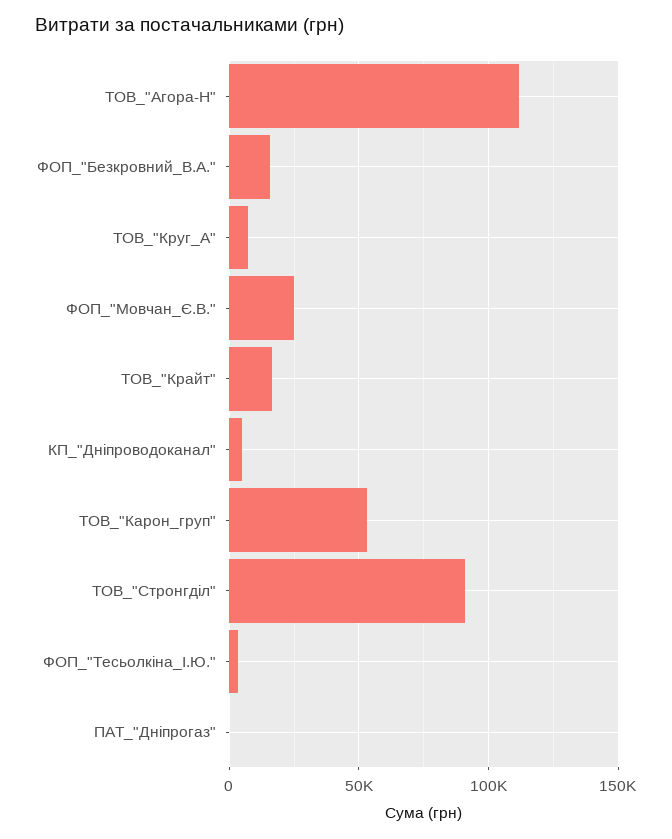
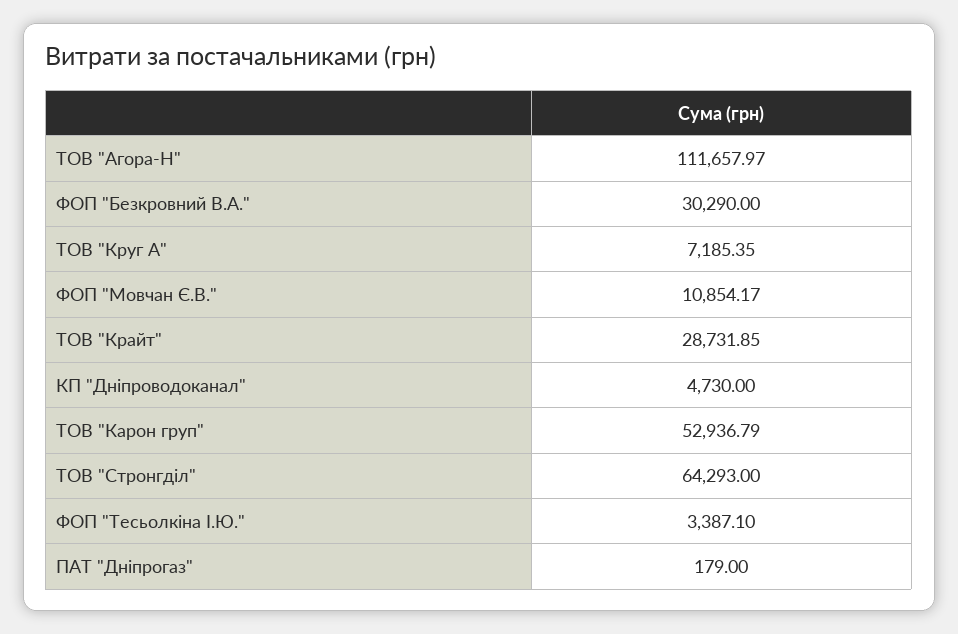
  {
    "ТОВ_\"Агора-Н\"": 111657.97,
-   "ФОП_\"Безкровний_В.А.\"": 15000,
+   "ФОП_\"Безкровний_В.А.\"": 30290,
    "ТОВ_\"Круг_А\"": 7185.35,
-   "ФОП_\"Мовчан_Є.В.\"": 25000,
+   "ФОП_\"Мовчан_Є.В.\"": 10854.17,
-   "ТОВ_\"Крайт\"": 15000,
+   "ТОВ_\"Крайт\"": 28731.85,
    "КП_\"Дніпроводоканал\"": 4730,
    "ТОВ_\"Карон_груп\"": 52936.79,
-   "ТОВ_\"Стронгділ\"": 90000,
+   "ТОВ_\"Стронгділ\"": 64293,
    "ФОП_\"Тесьолкіна_І.Ю.\"": 3387.1,
    "ПАТ_\"Дніпрогаз\"": 179
  }

